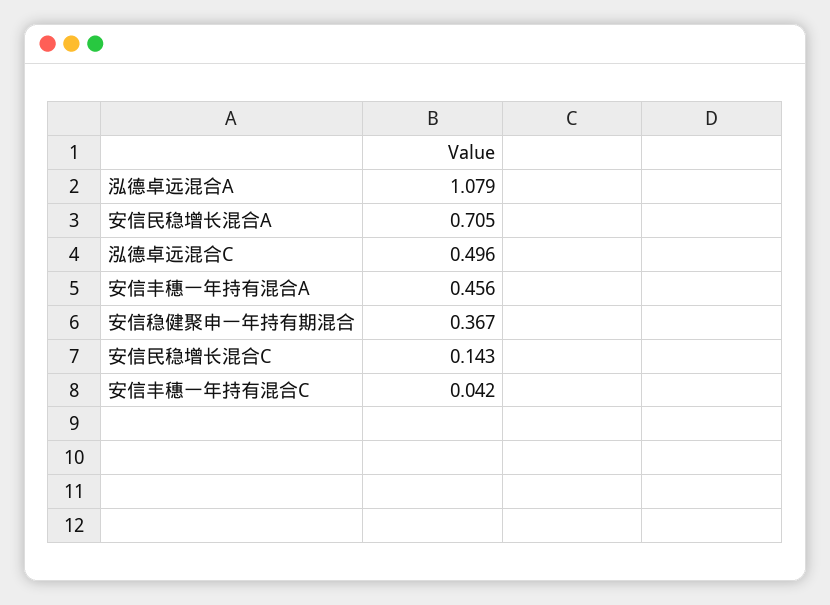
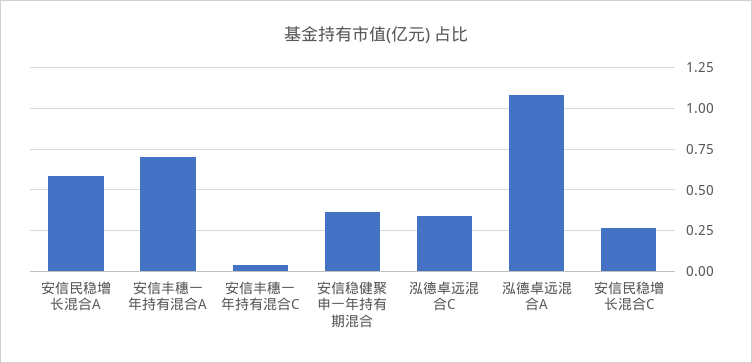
  {
    "泓德卓远混合A": 1.079,
-   "安信民稳增长混合A": 0.705,
+   "安信民稳增长混合A": 0.6,
-   "泓德卓远混合C": 0.496,
+   "泓德卓远混合C": 0.35,
-   "安信丰穗一年持有混合A": 0.456,
+   "安信丰穗一年持有混合A": 0.7,
    "安信稳健聚申一年持有期混合": 0.367,
-   "安信民稳增长混合C": 0.143,
+   "安信民稳增长混合C": 0.25,
    "安信丰穗一年持有混合C": 0.042
  }

